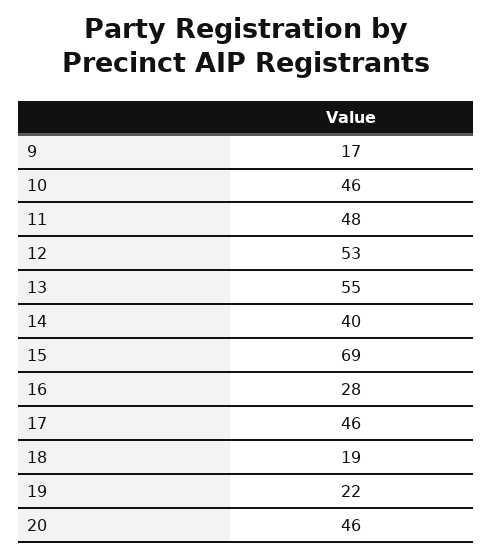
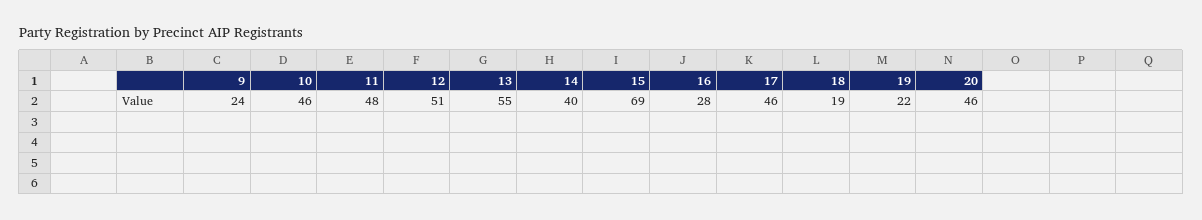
  {
-   "9": 17,
+   "9": 24,
    "10": 46,
    "11": 48,
-   "12": 53,
+   "12": 51,
    "13": 55,
    "14": 40,
    "15": 69,
    "16": 28,
    "17": 46,
    "18": 19,
    "19": 22,
    "20": 46
  }

